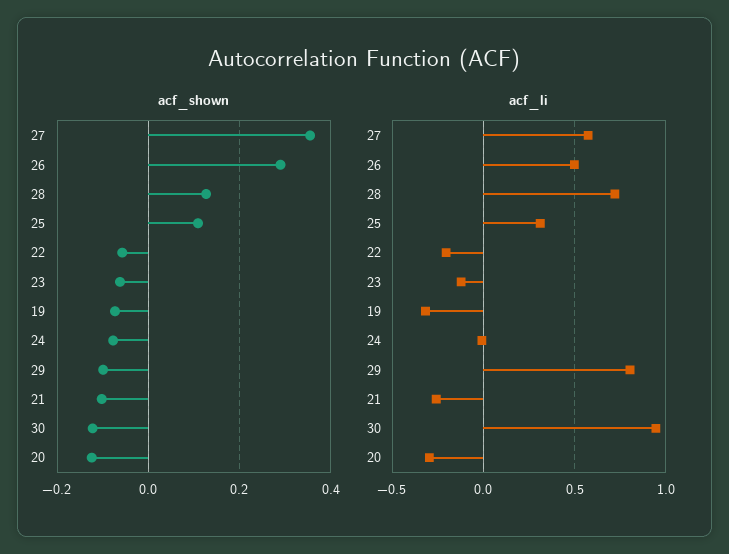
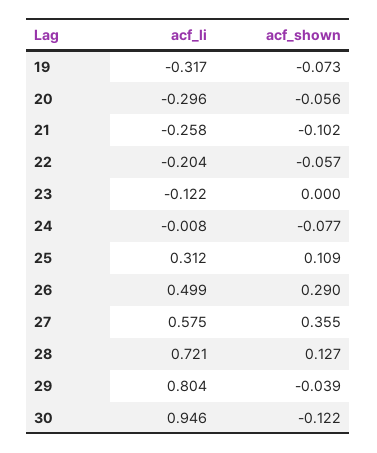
  {
    "acf_shown": {
      "27": 0.355,
      "26": 0.29,
      "28": 0.127,
      "25": 0.109,
      "22": -0.057,
-     "23": -0.06,
+     "23": 0,
      "19": -0.073,
      "24": -0.077,
-     "29": -0.1,
+     "29": -0.039,
      "21": -0.102,
      "30": -0.122,
-     "20": -0.12
+     "20": -0.056
    },
    "acf_li": {
      "27": 0.575,
      "26": 0.499,
      "28": 0.721,
      "25": 0.312,
      "22": -0.204,
      "23": -0.122,
      "19": -0.317,
      "24": -0.008,
      "29": 0.804,
      "21": -0.258,
      "30": 0.946,
      "20": -0.296
    }
  }

